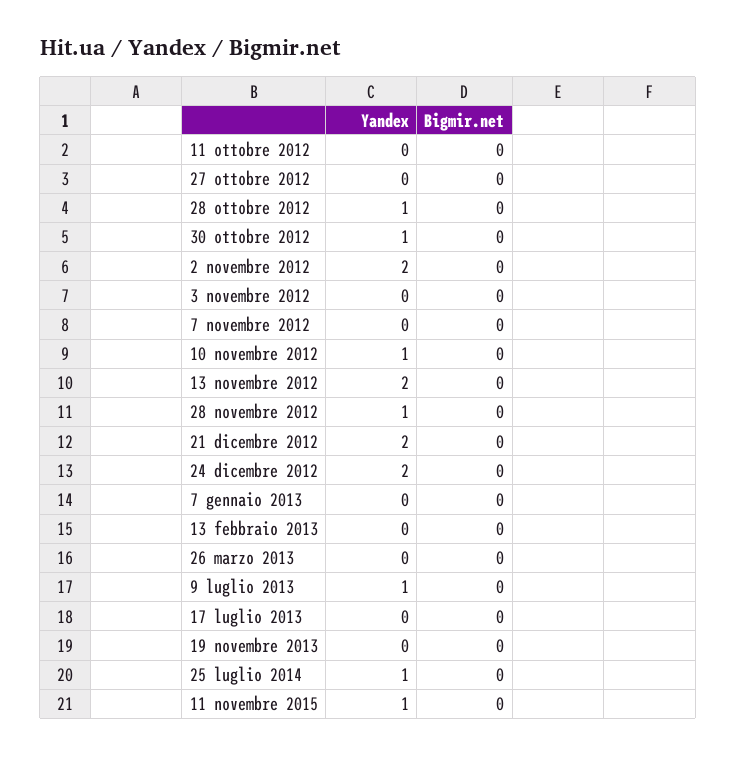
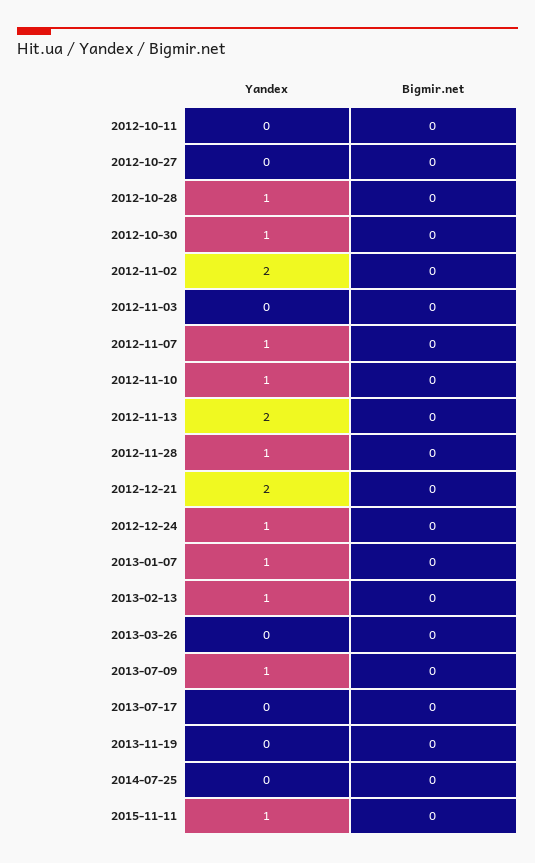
  {
    "Yandex": {
      "11 ottobre 2012": 0,
      "27 ottobre 2012": 0,
      "28 ottobre 2012": 1,
      "30 ottobre 2012": 1,
      "2 novembre 2012": 2,
      "3 novembre 2012": 0,
-     "7 novembre 2012": 0,
+     "7 novembre 2012": 1,
      "10 novembre 2012": 1,
      "13 novembre 2012": 2,
      "28 novembre 2012": 1,
      "21 dicembre 2012": 2,
-     "24 dicembre 2012": 2,
+     "24 dicembre 2012": 1,
-     "7 gennaio 2013": 0,
+     "7 gennaio 2013": 1,
-     "13 febbraio 2013": 0,
+     "13 febbraio 2013": 1,
      "26 marzo 2013": 0,
      "9 luglio 2013": 1,
      "17 luglio 2013": 0,
      "19 novembre 2013": 0,
-     "25 luglio 2014": 1,
+     "25 luglio 2014": 0,
      "11 novembre 2015": 1
    },
    "Bigmir.net": {
      "11 ottobre 2012": 0,
      "27 ottobre 2012": 0,
      "28 ottobre 2012": 0,
      "30 ottobre 2012": 0,
      "2 novembre 2012": 0,
      "3 novembre 2012": 0,
      "7 novembre 2012": 0,
      "10 novembre 2012": 0,
      "13 novembre 2012": 0,
      "28 novembre 2012": 0,
      "21 dicembre 2012": 0,
      "24 dicembre 2012": 0,
      "7 gennaio 2013": 0,
      "13 febbraio 2013": 0,
      "26 marzo 2013": 0,
      "9 luglio 2013": 0,
      "17 luglio 2013": 0,
      "19 novembre 2013": 0,
      "25 luglio 2014": 0,
      "11 novembre 2015": 0
    }
  }

